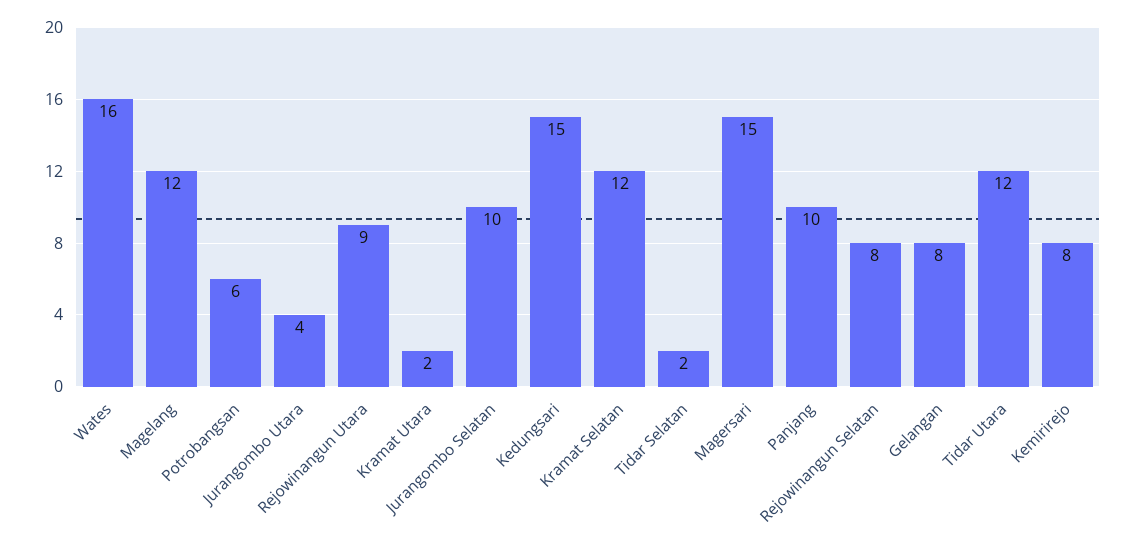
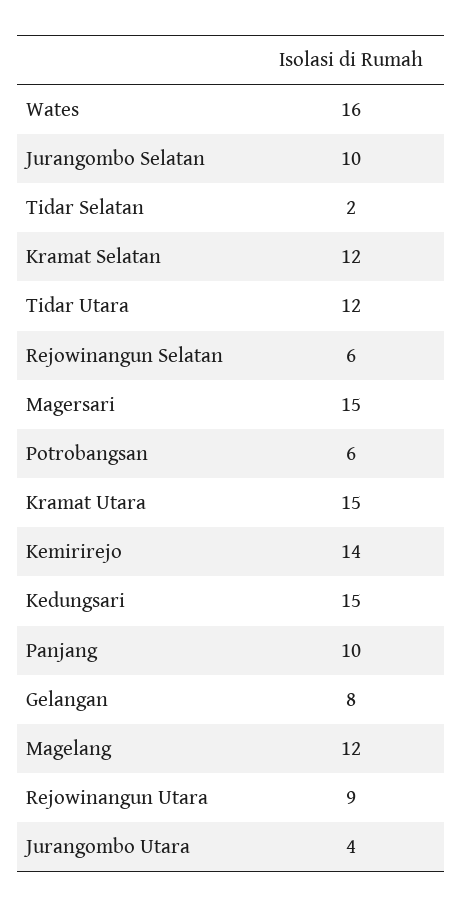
  {
    "Wates": 16,
    "Magelang": 12,
    "Potrobangsan": 6,
    "Jurangombo Utara": 4,
    "Rejowinangun Utara": 9,
-   "Kramat Utara": 2,
+   "Kramat Utara": 15,
    "Jurangombo Selatan": 10,
    "Kedungsari": 15,
    "Kramat Selatan": 12,
    "Tidar Selatan": 2,
    "Magersari": 15,
    "Panjang": 10,
-   "Rejowinangun Selatan": 8,
+   "Rejowinangun Selatan": 6,
    "Gelangan": 8,
    "Tidar Utara": 12,
-   "Kemirirejo": 8
+   "Kemirirejo": 14
  }

